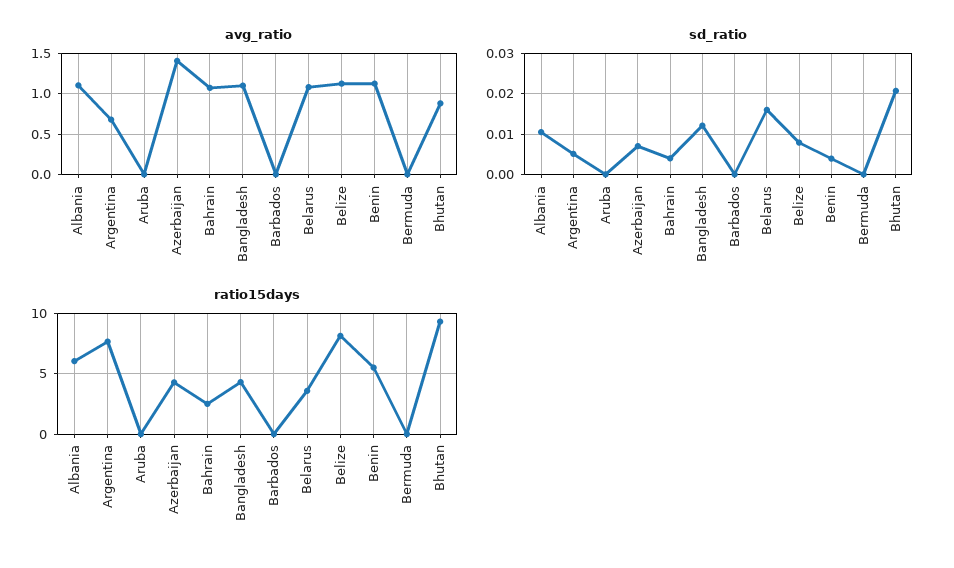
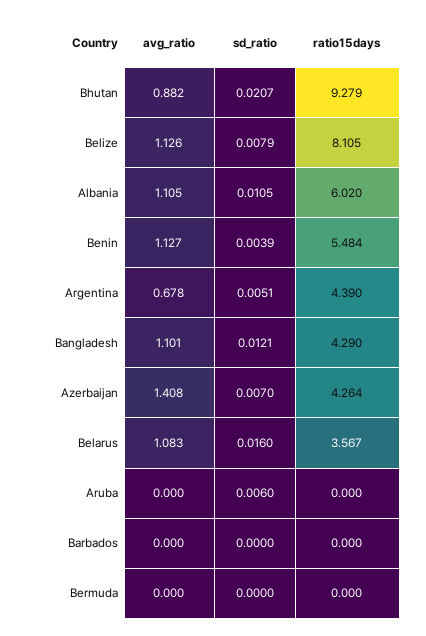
  {
    "avg_ratio": {
      "Albania": 1.105,
      "Argentina": 0.678,
      "Aruba": 0,
      "Azerbaijan": 1.408,
-     "Bahrain": 1.1,
      "Bangladesh": 1.101,
      "Barbados": 0,
      "Belarus": 1.083,
      "Belize": 1.126,
      "Benin": 1.127,
      "Bermuda": 0,
      "Bhutan": 0.882
    },
    "sd_ratio": {
      "Albania": 0.0105,
      "Argentina": 0.0051,
-     "Aruba": 0,
+     "Aruba": 0.006,
      "Azerbaijan": 0.007,
-     "Bahrain": 0.004,
      "Bangladesh": 0.0121,
      "Barbados": 0,
      "Belarus": 0.016,
      "Belize": 0.0079,
      "Benin": 0.0039,
      "Bermuda": 0,
      "Bhutan": 0.0207
    },
    "ratio15days": {
      "Albania": 6.02,
-     "Argentina": 7.5,
+     "Argentina": 4.39,
      "Aruba": 0,
      "Azerbaijan": 4.264,
-     "Bahrain": 2.5,
      "Bangladesh": 4.29,
      "Barbados": 0,
      "Belarus": 3.567,
      "Belize": 8.105,
      "Benin": 5.484,
      "Bermuda": 0,
      "Bhutan": 9.279
    }
  }

